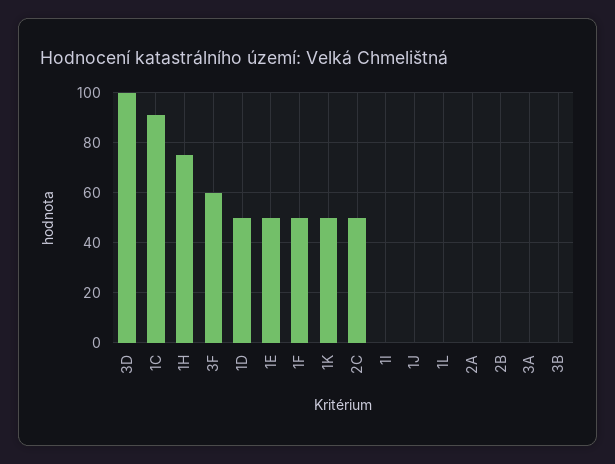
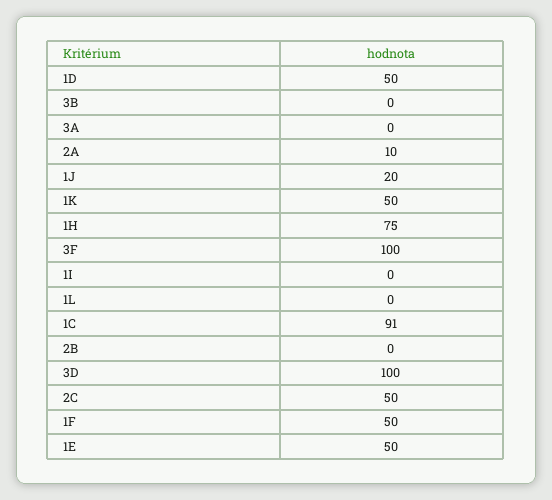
  {
    "3D": 100,
    "1C": 91,
    "1H": 75,
-   "3F": 60,
+   "3F": 100,
    "1D": 50,
    "1E": 50,
    "1F": 50,
    "1K": 50,
    "2C": 50,
    "1I": 0,
-   "1J": 0,
+   "1J": 20,
    "1L": 0,
-   "2A": 0,
+   "2A": 10,
    "2B": 0,
    "3A": 0,
    "3B": 0
  }

